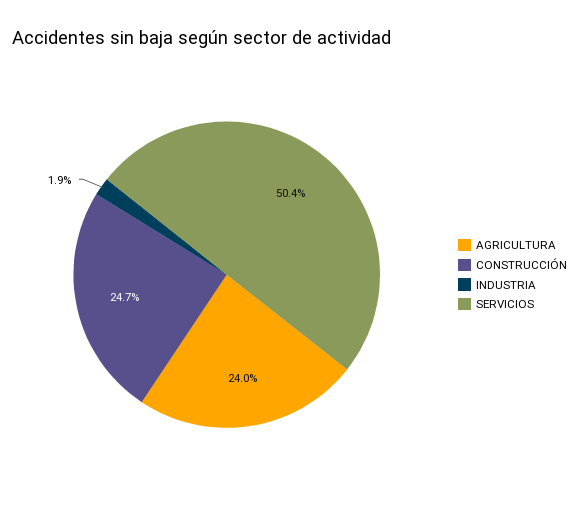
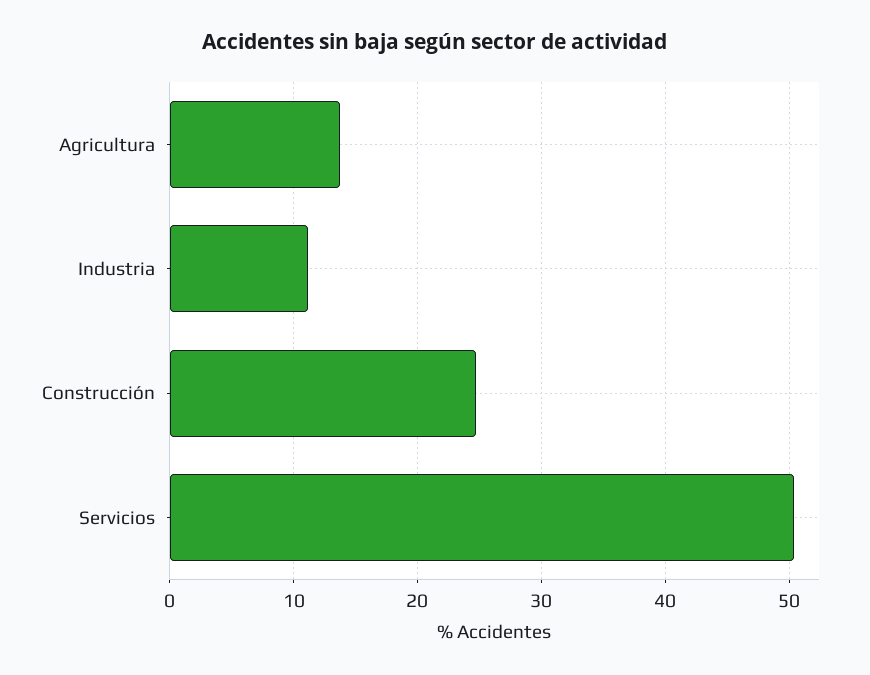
  {
-   "AGRICULTURA": 24,
+   "AGRICULTURA": 14,
    "CONSTRUCCIÓN": 24.7,
-   "INDUSTRIA": 1.9,
+   "INDUSTRIA": 11,
    "SERVICIOS": 50.4
  }

